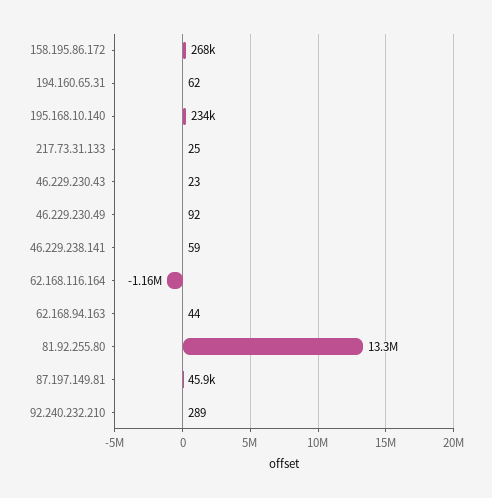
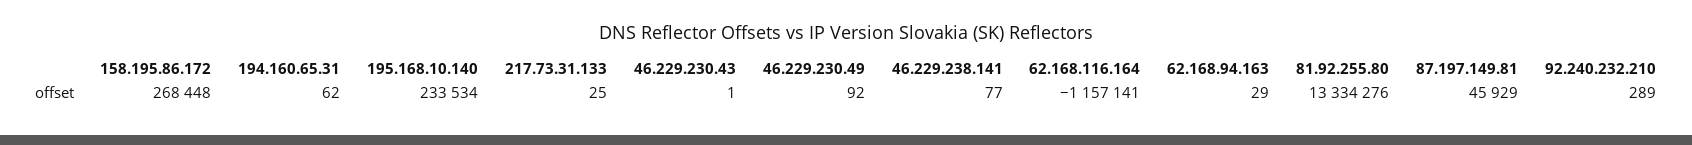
  {
    "158.195.86.172": 268448,
    "194.160.65.31": 62,
    "195.168.10.140": 233534,
    "217.73.31.133": 25,
-   "46.229.230.43": 23,
+   "46.229.230.43": 1,
    "46.229.230.49": 92,
-   "46.229.238.141": 59,
+   "46.229.238.141": 77,
    "62.168.116.164": -1157141,
-   "62.168.94.163": 44,
+   "62.168.94.163": 29,
    "81.92.255.80": 13334276,
    "87.197.149.81": 45929,
    "92.240.232.210": 289
  }

